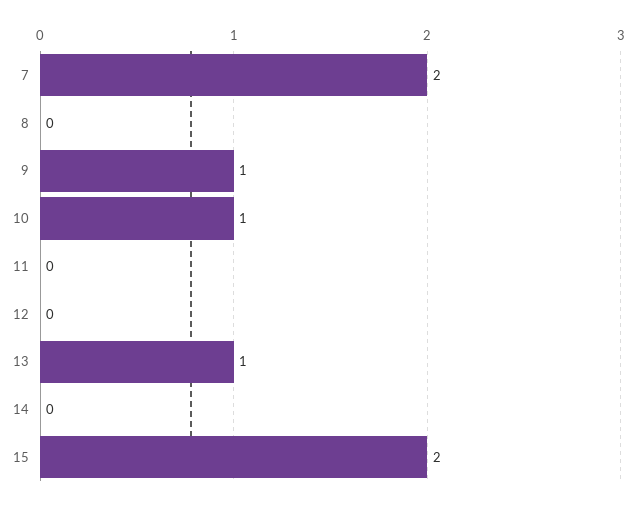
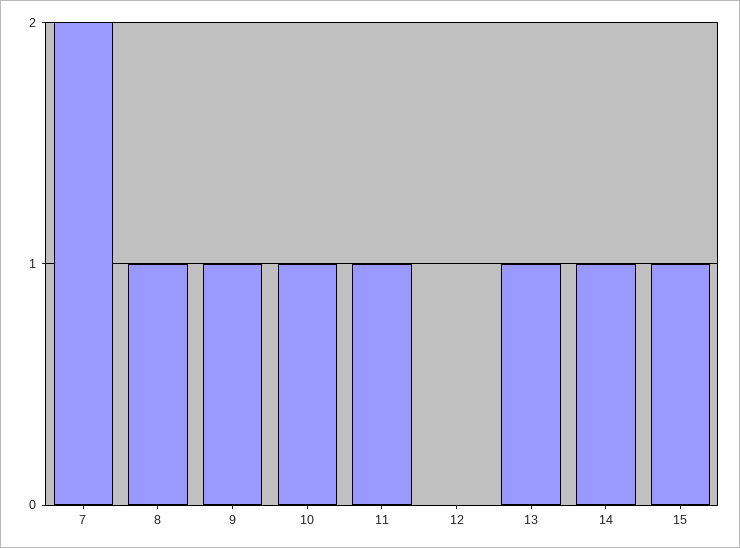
  {
    "7": 2,
-   "8": 0,
+   "8": 1,
    "9": 1,
    "10": 1,
-   "11": 0,
+   "11": 1,
    "12": 0,
    "13": 1,
-   "14": 0,
+   "14": 1,
-   "15": 2
+   "15": 1
  }

